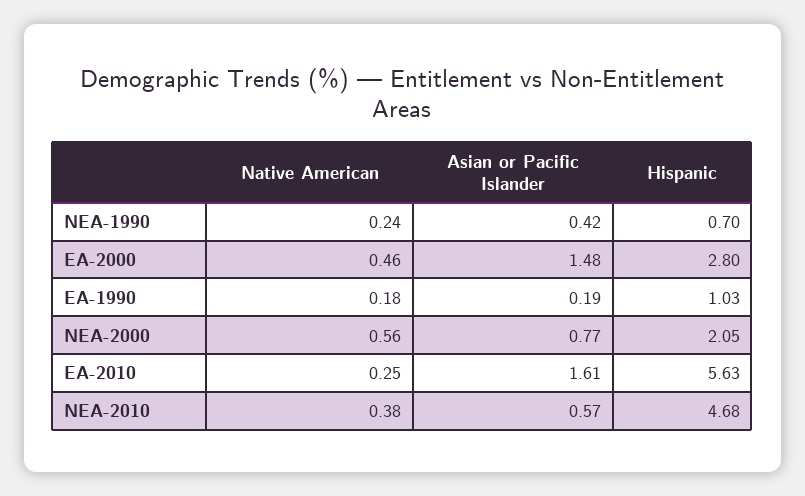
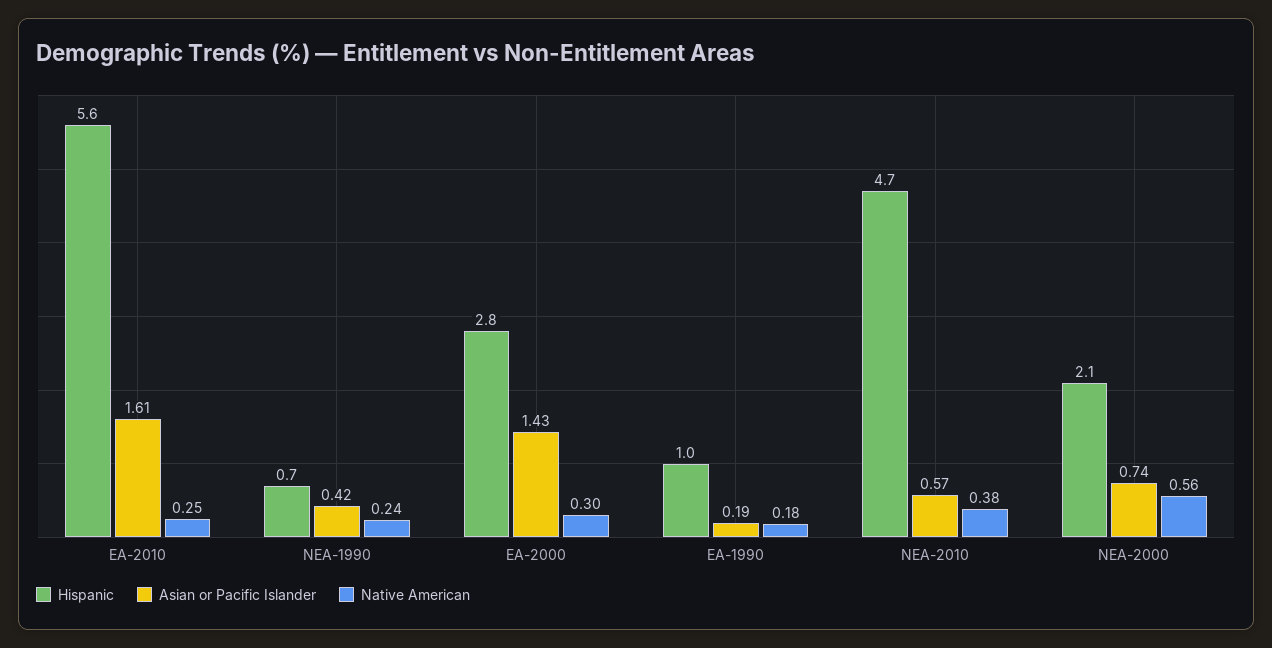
  {
    "Native American": {
      "NEA-1990": 0.24,
-     "EA-2000": 0.46,
+     "EA-2000": 0.3,
      "EA-1990": 0.18,
      "NEA-2000": 0.56,
      "EA-2010": 0.25,
      "NEA-2010": 0.38
    },
    "Asian or Pacific Islander": {
      "NEA-1990": 0.42,
-     "EA-2000": 1.48,
+     "EA-2000": 1.43,
      "EA-1990": 0.19,
-     "NEA-2000": 0.77,
+     "NEA-2000": 0.74,
      "EA-2010": 1.61,
      "NEA-2010": 0.57
    },
    "Hispanic": {
      "NEA-1990": 0.7,
      "EA-2000": 2.8,
      "EA-1990": 1.03,
      "NEA-2000": 2.05,
      "EA-2010": 5.63,
      "NEA-2010": 4.68
    }
  }

